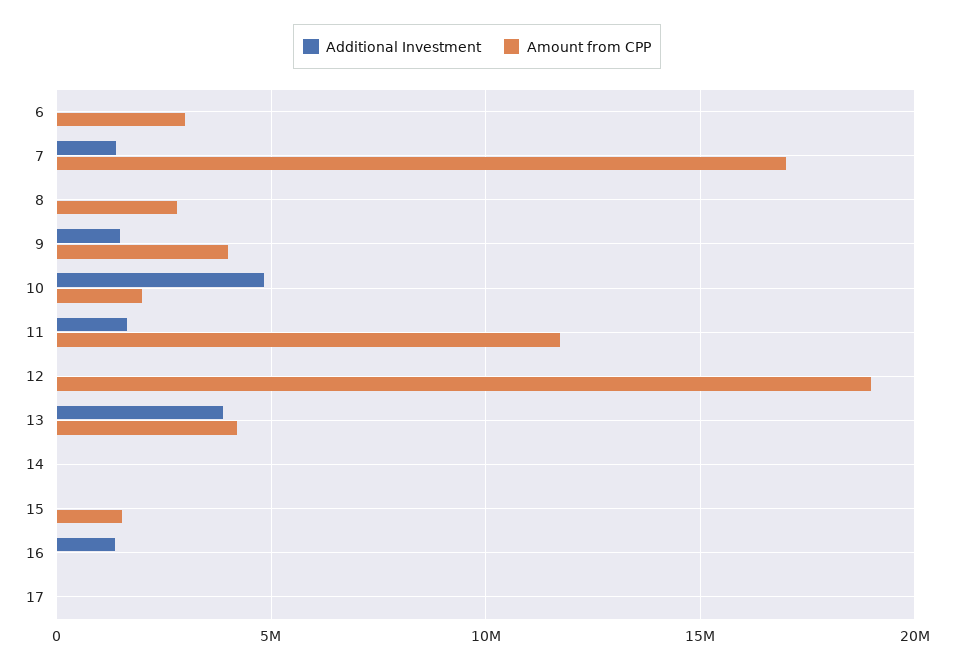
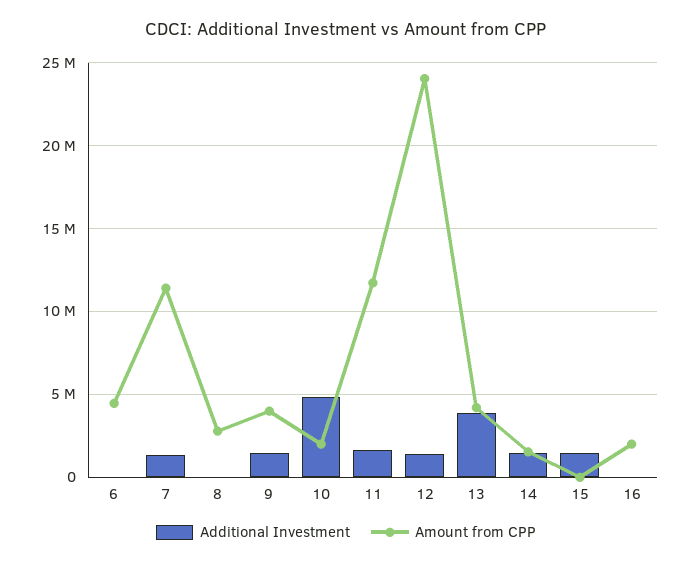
  {
    "Additional Investment": {
      "6": 0,
      "7": 1500000,
      "8": 0,
      "9": 1500000,
      "10": 5000000,
      "11": 1500000,
-     "12": 0,
+     "12": 1500000,
      "13": 4000000,
-     "14": 0,
+     "14": 1500000,
-     "15": 0,
+     "15": 1500000,
-     "16": 1500000,
+     "16": 0
-     "17": 0
    },
    "Amount from CPP": {
-     "6": 3000000,
+     "6": 4500000,
-     "7": 17000000,
+     "7": 11500000,
      "8": 3000000,
      "9": 4000000,
      "10": 2000000,
      "11": 11500000,
-     "12": 19000000,
+     "12": 24000000,
      "13": 4000000,
-     "14": 0,
+     "14": 1500000,
-     "15": 1500000,
+     "15": 0,
-     "16": 0,
+     "16": 2000000
-     "17": 0
    }
  }

